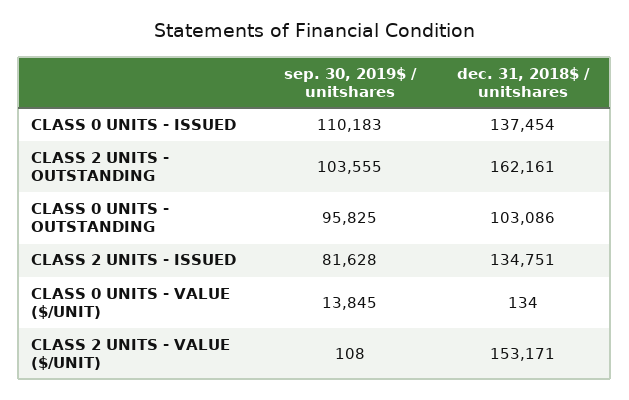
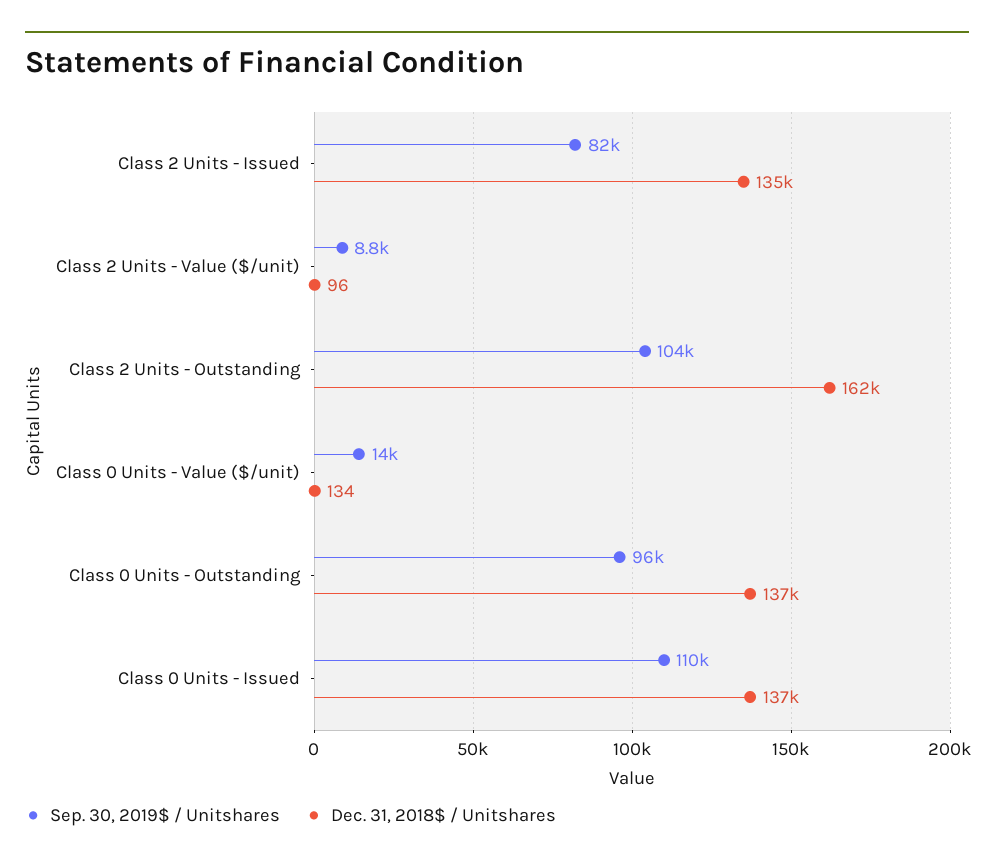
  {
    "sep. 30, 2019$ / unitshares": {
      "CLASS 0 UNITS - ISSUED": 110183,
      "CLASS 2 UNITS - OUTSTANDING": 103555,
      "CLASS 0 UNITS - OUTSTANDING": 95825,
      "CLASS 2 UNITS - ISSUED": 81628,
      "CLASS 0 UNITS - VALUE ($/UNIT)": 13845,
-     "CLASS 2 UNITS - VALUE ($/UNIT)": 108
+     "CLASS 2 UNITS - VALUE ($/UNIT)": 8800
    },
    "dec. 31, 2018$ / unitshares": {
      "CLASS 0 UNITS - ISSUED": 137454,
      "CLASS 2 UNITS - OUTSTANDING": 162161,
-     "CLASS 0 UNITS - OUTSTANDING": 103086,
+     "CLASS 0 UNITS - OUTSTANDING": 137000,
      "CLASS 2 UNITS - ISSUED": 134751,
      "CLASS 0 UNITS - VALUE ($/UNIT)": 134,
-     "CLASS 2 UNITS - VALUE ($/UNIT)": 153171
+     "CLASS 2 UNITS - VALUE ($/UNIT)": 96
    }
  }

